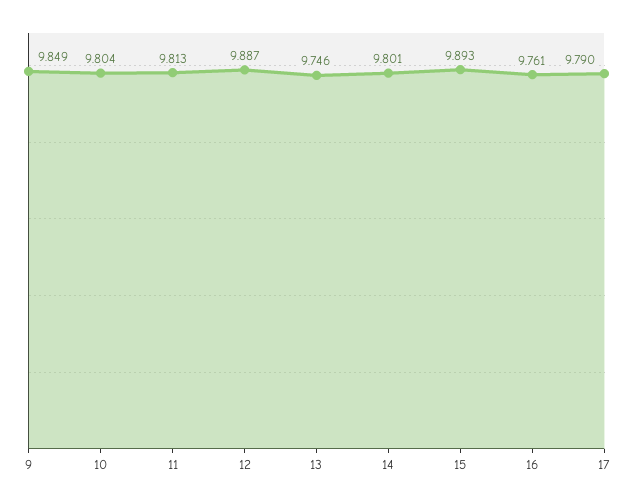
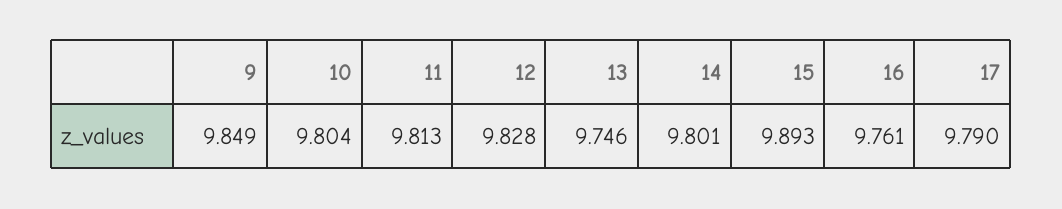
  {
    "9": 9.849,
    "10": 9.804,
    "11": 9.813,
-   "12": 9.887,
+   "12": 9.828,
    "13": 9.746,
    "14": 9.801,
    "15": 9.893,
    "16": 9.761,
    "17": 9.79
  }

